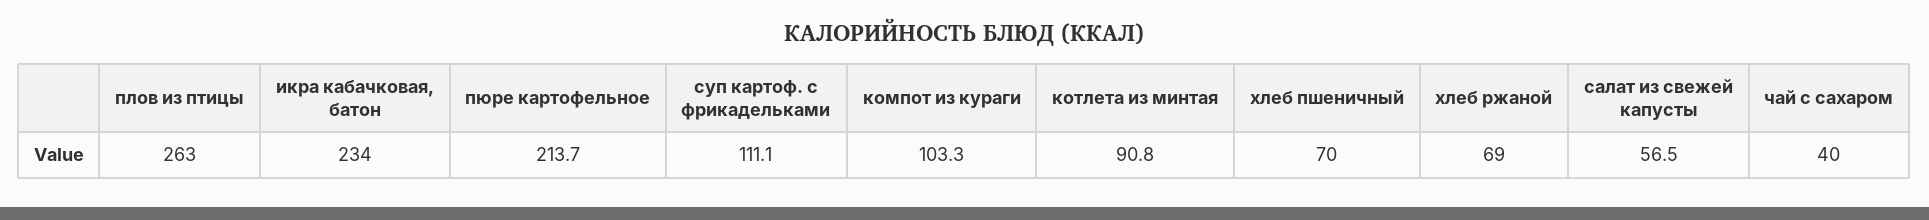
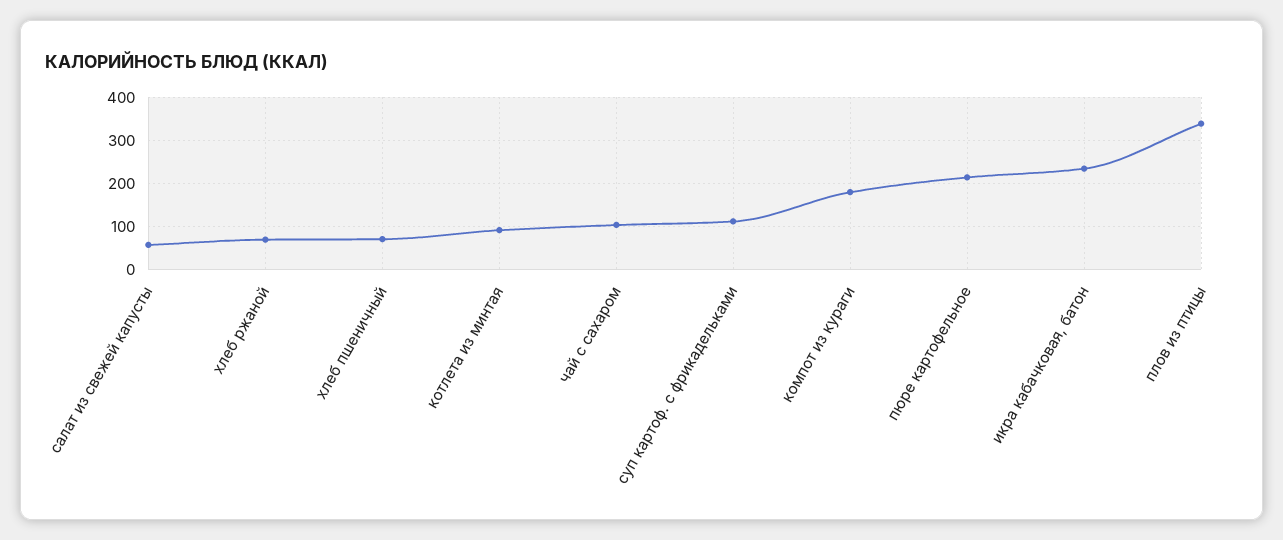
  {
-   "плов из птицы": 263,
+   "плов из птицы": 340,
    "икра кабачковая, батон": 234,
    "пюре картофельное": 213.7,
    "суп картоф. с фрикадельками": 111.1,
-   "компот из кураги": 103.3,
+   "компот из кураги": 180,
    "котлета из минтая": 90.8,
    "хлеб пшеничный": 70,
    "хлеб ржаной": 69,
    "салат из свежей капусты": 56.5,
-   "чай с сахаром": 40
+   "чай с сахаром": 100
  }

